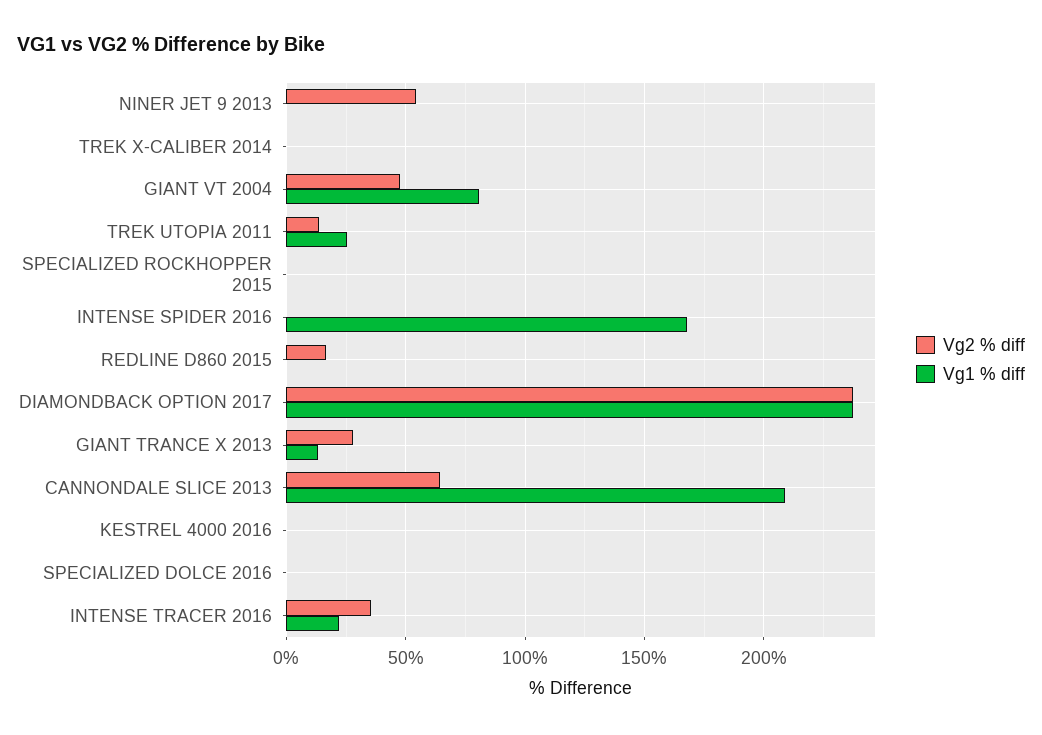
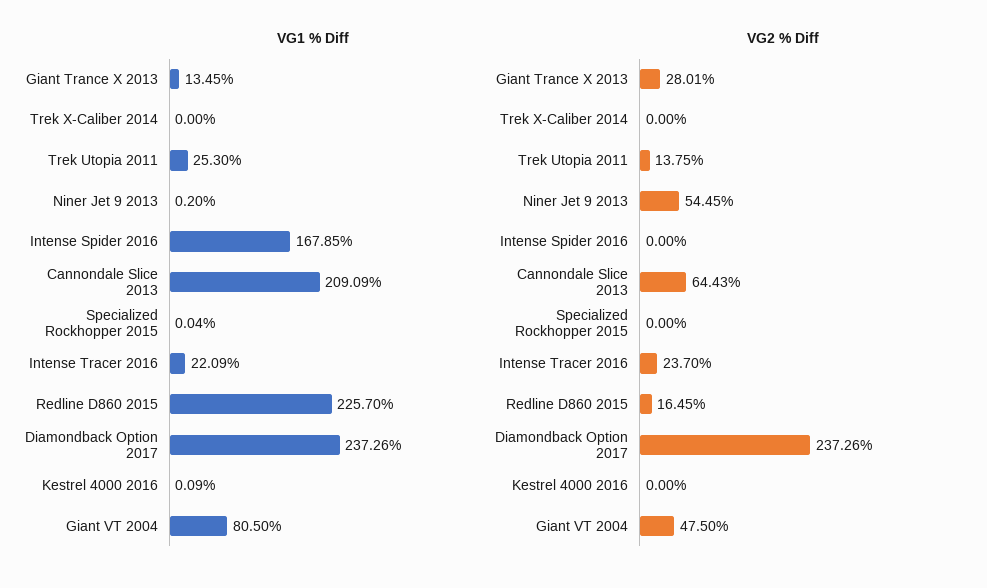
  {
    "Vg2 % diff": {
      "NINER JET 9 2013": 54.45,
      "TREK X-CALIBER 2014": 0,
      "GIANT VT 2004": 47.5,
      "TREK UTOPIA 2011": 13.75,
      "SPECIALIZED ROCKHOPPER 2015": 0,
      "INTENSE SPIDER 2016": 0,
      "REDLINE D860 2015": 16.45,
      "DIAMONDBACK OPTION 2017": 237.26,
      "GIANT TRANCE X 2013": 28.01,
      "CANNONDALE SLICE 2013": 64.43,
      "KESTREL 4000 2016": 0,
-     "SPECIALIZED DOLCE 2016": 0,
-     "INTENSE TRACER 2016": 35
+     "INTENSE TRACER 2016": 23.7
    },
    "Vg1 % diff": {
      "NINER JET 9 2013": 0.2,
      "TREK X-CALIBER 2014": 0,
      "GIANT VT 2004": 80.5,
      "TREK UTOPIA 2011": 25.3,
      "SPECIALIZED ROCKHOPPER 2015": 0.04,
      "INTENSE SPIDER 2016": 167.85,
-     "REDLINE D860 2015": 0,
+     "REDLINE D860 2015": 225.7,
      "DIAMONDBACK OPTION 2017": 237.26,
      "GIANT TRANCE X 2013": 13.45,
      "CANNONDALE SLICE 2013": 209.09,
      "KESTREL 4000 2016": 0.09,
-     "SPECIALIZED DOLCE 2016": 0,
      "INTENSE TRACER 2016": 22.09
    }
  }

